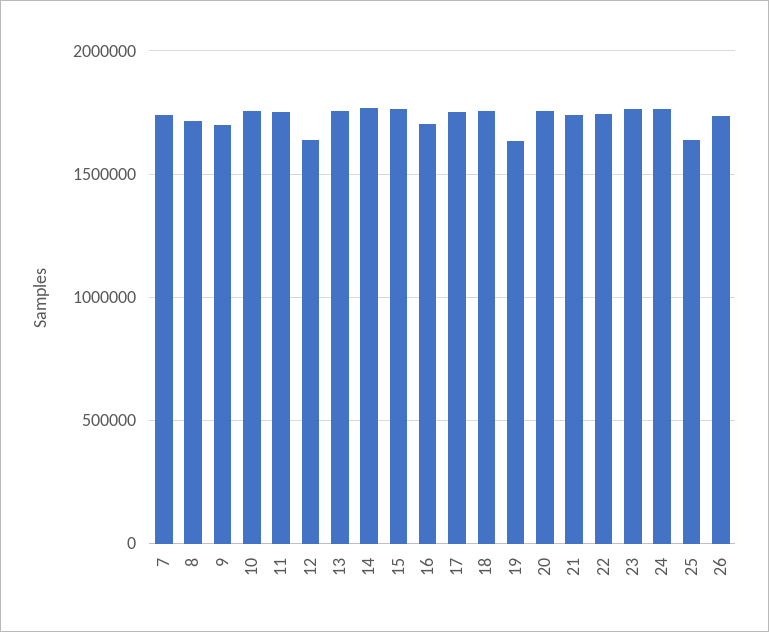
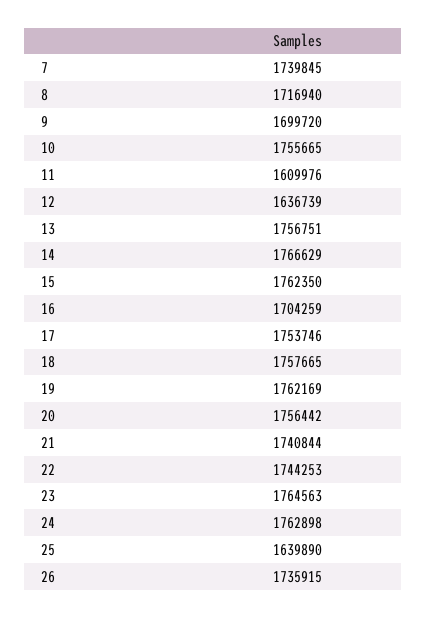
  {
    "7": 1739845,
    "8": 1716940,
    "9": 1699720,
    "10": 1755665,
-   "11": 1750000,
+   "11": 1609976,
    "12": 1636739,
    "13": 1756751,
    "14": 1766629,
    "15": 1762350,
    "16": 1704259,
    "17": 1753746,
    "18": 1757665,
-   "19": 1650000,
+   "19": 1762169,
    "20": 1756442,
    "21": 1740844,
    "22": 1744253,
    "23": 1764563,
    "24": 1762898,
    "25": 1639890,
    "26": 1735915
  }

